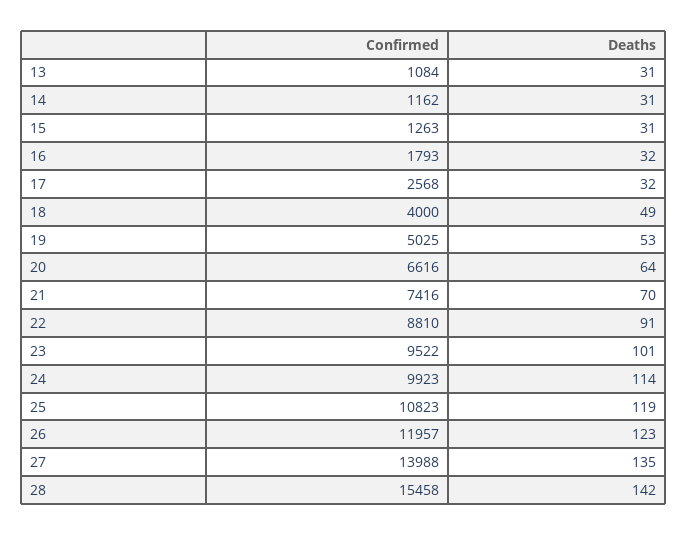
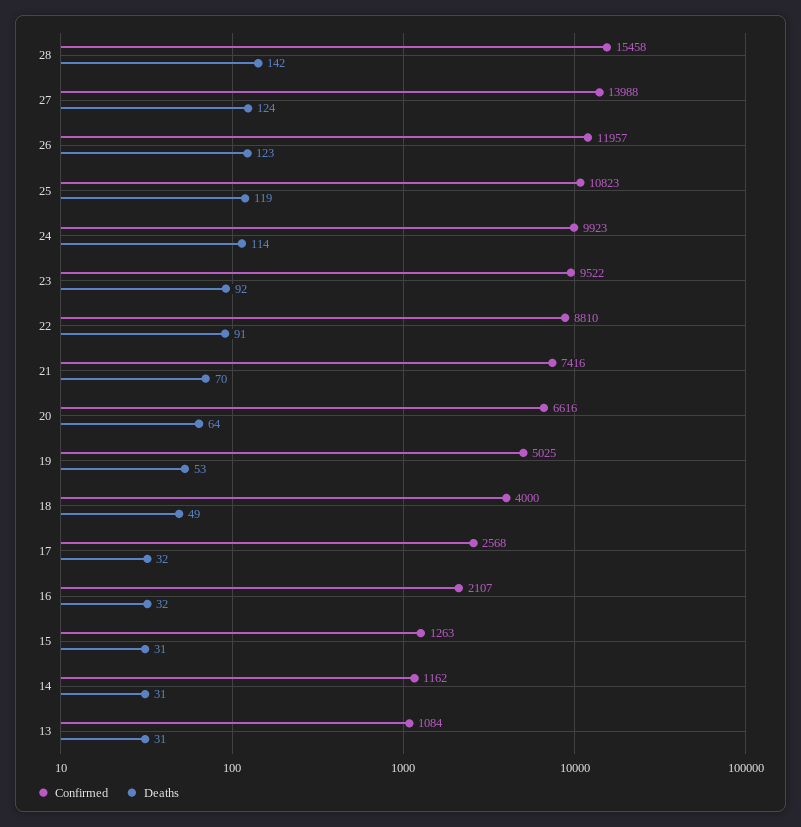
  {
    "Confirmed": {
      "13": 1084,
      "14": 1162,
      "15": 1263,
-     "16": 1793,
+     "16": 2107,
      "17": 2568,
      "18": 4000,
      "19": 5025,
      "20": 6616,
      "21": 7416,
      "22": 8810,
      "23": 9522,
      "24": 9923,
      "25": 10823,
      "26": 11957,
      "27": 13988,
      "28": 15458
    },
    "Deaths": {
      "13": 31,
      "14": 31,
      "15": 31,
      "16": 32,
      "17": 32,
      "18": 49,
      "19": 53,
      "20": 64,
      "21": 70,
      "22": 91,
-     "23": 101,
+     "23": 92,
      "24": 114,
      "25": 119,
      "26": 123,
-     "27": 135,
+     "27": 124,
      "28": 142
    }
  }

